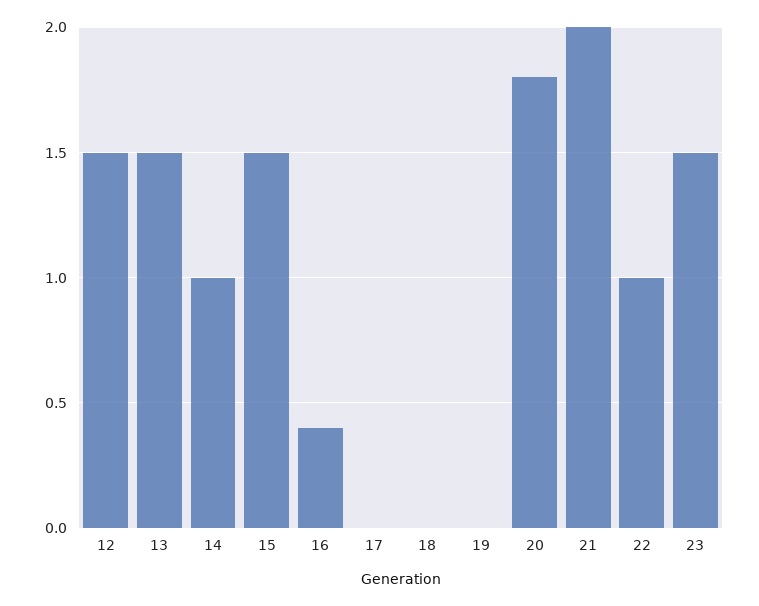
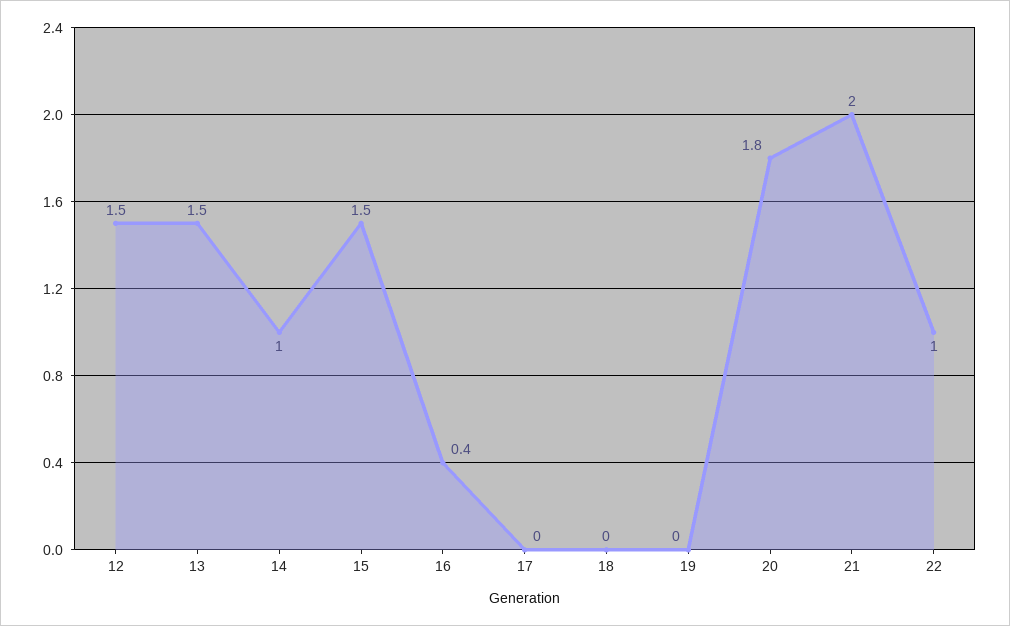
  {
    "12": 1.5,
    "13": 1.5,
    "14": 1,
    "15": 1.5,
    "16": 0.4,
    "17": 0,
    "18": 0,
    "19": 0,
    "20": 1.8,
    "21": 2,
-   "22": 1,
+   "22": 1
-   "23": 1.5
  }

